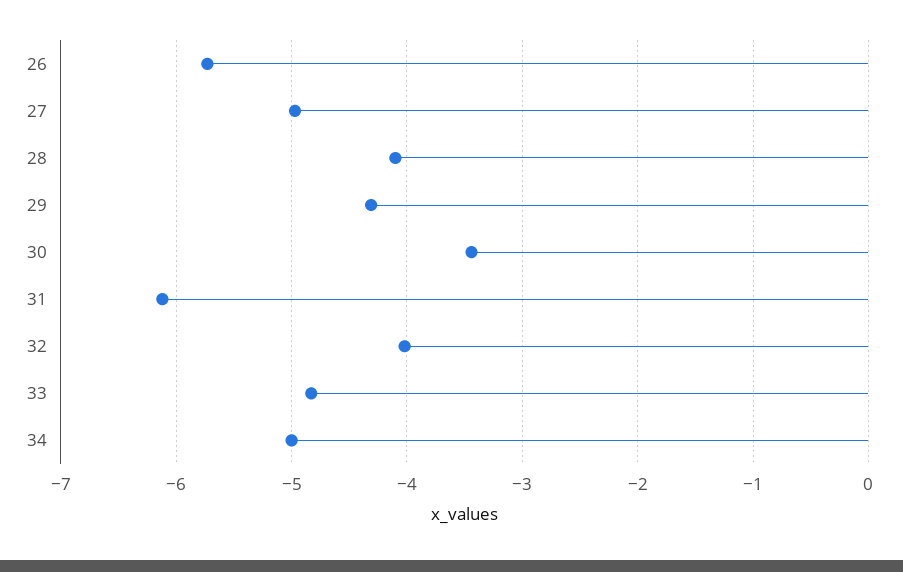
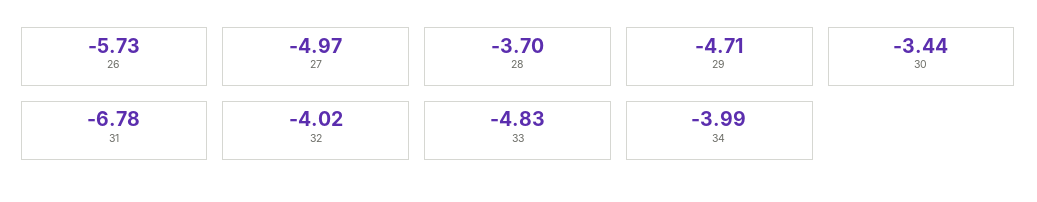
  {
    "26": -5.73,
    "27": -4.97,
-   "28": -4.1,
+   "28": -3.7,
-   "29": -4.3,
+   "29": -4.71,
    "30": -3.44,
-   "31": -6.1,
+   "31": -6.78,
    "32": -4.02,
    "33": -4.83,
-   "34": -5
+   "34": -3.99
  }

